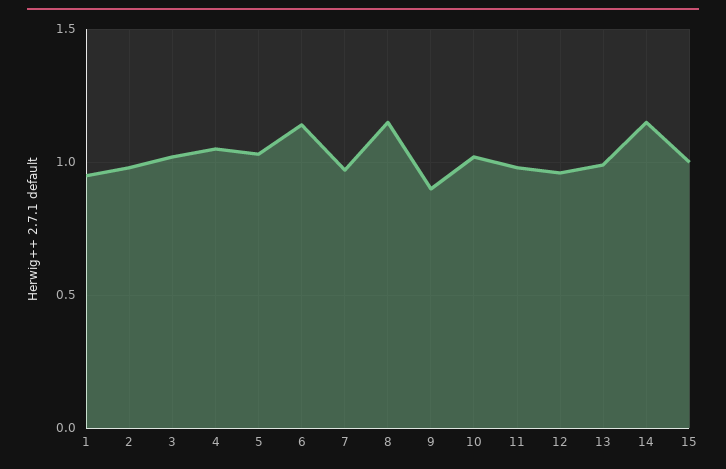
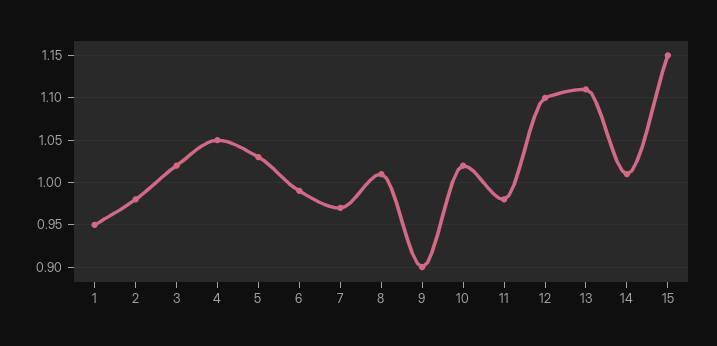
  {
    "1": 0.95,
    "2": 0.98,
    "3": 1.02,
    "4": 1.05,
    "5": 1.03,
-   "6": 1.15,
+   "6": 0.99,
    "7": 0.97,
-   "8": 1.15,
+   "8": 1.01,
    "9": 0.9,
    "10": 1.02,
    "11": 0.98,
-   "12": 0.95,
+   "12": 1.1,
-   "13": 1,
+   "13": 1.11,
-   "14": 1.15,
+   "14": 1.01,
-   "15": 1
+   "15": 1.15
  }

